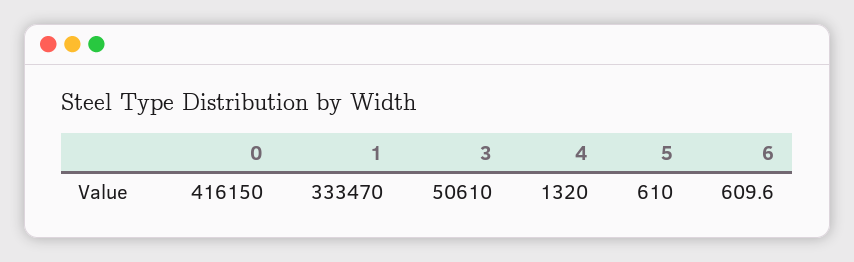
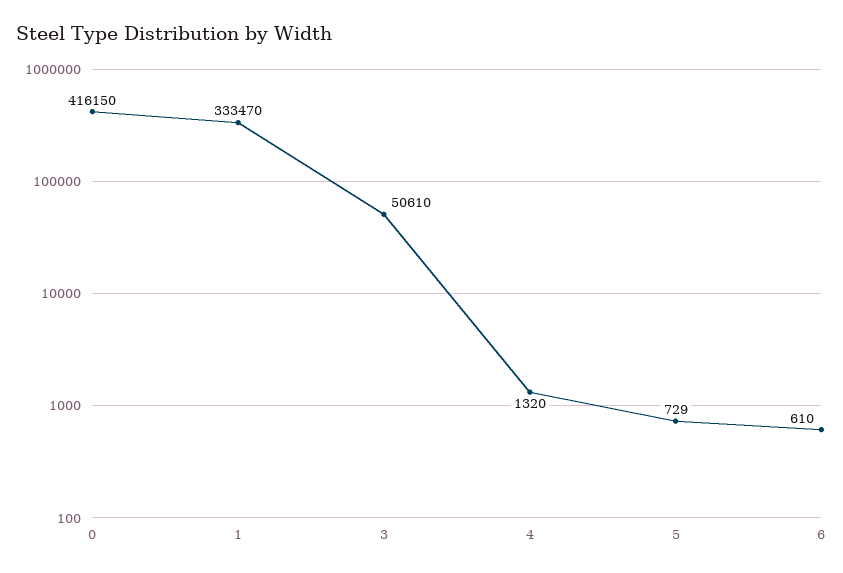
  {
    "0": 416150,
    "1": 333470,
    "3": 50610,
    "4": 1320,
-   "5": 610,
+   "5": 729,
-   "6": 609.6
+   "6": 610
  }

